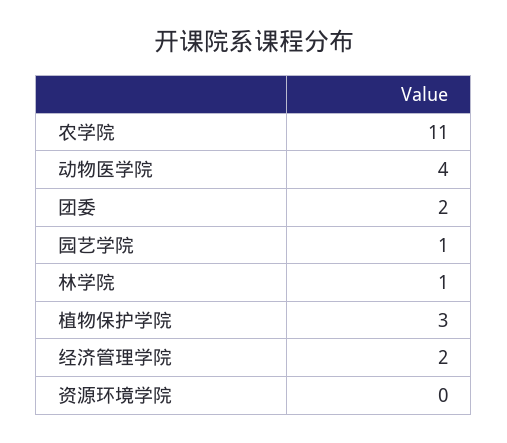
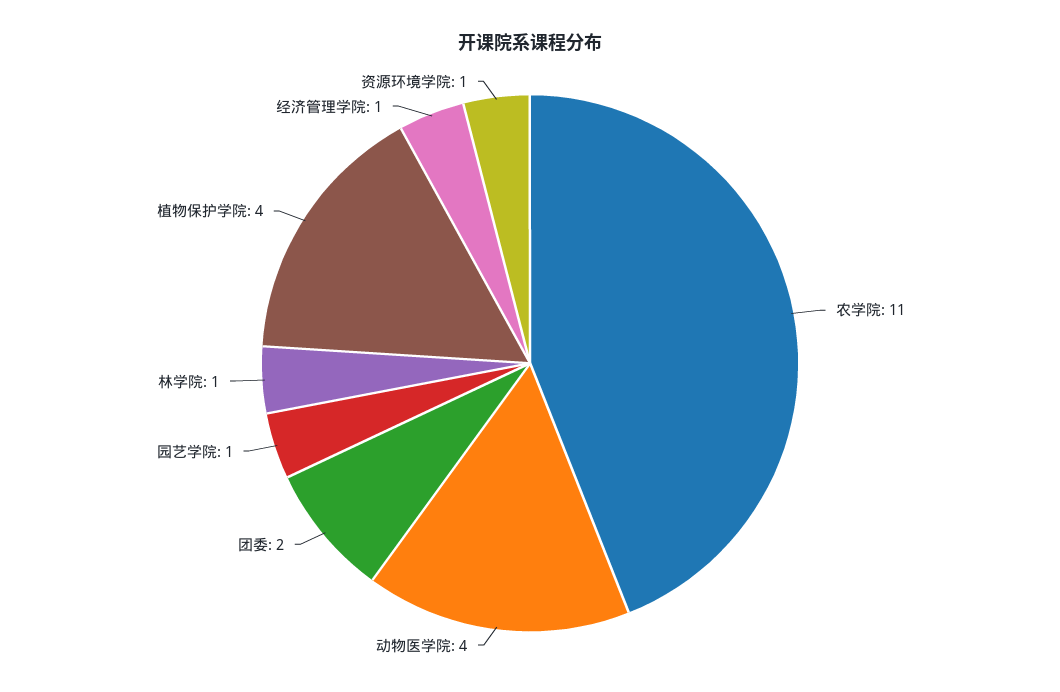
  {
    "农学院": 11,
    "动物医学院": 4,
    "团委": 2,
    "园艺学院": 1,
    "林学院": 1,
-   "植物保护学院": 3,
+   "植物保护学院": 4,
-   "经济管理学院": 2,
+   "经济管理学院": 1,
-   "资源环境学院": 0
+   "资源环境学院": 1
  }

